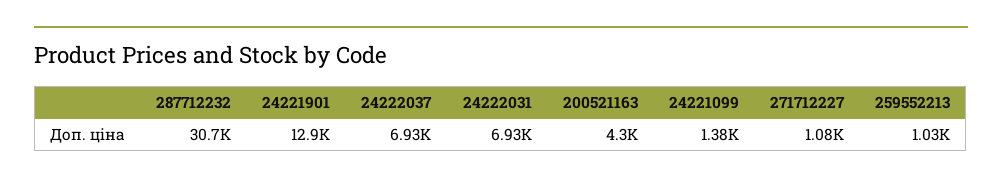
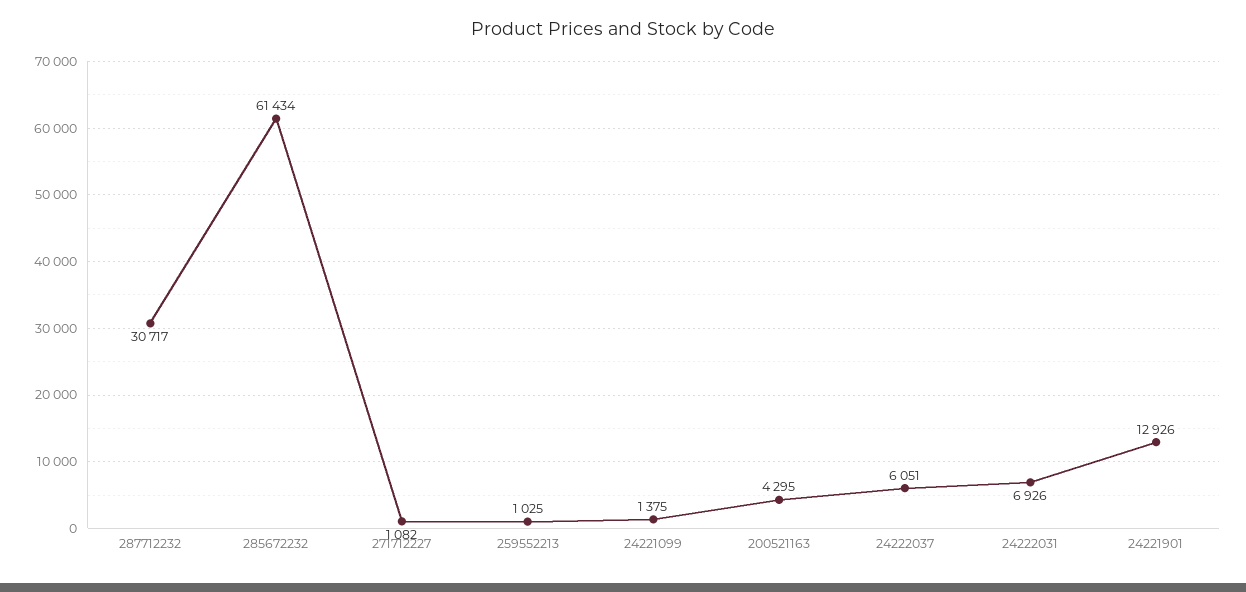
  {
    "287712232": 30717,
    "24221901": 12926,
-   "24222037": 6930,
+   "24222037": 6051,
    "24222031": 6926,
    "200521163": 4295,
    "24221099": 1375,
    "271712227": 1082,
-   "259552213": 1025
+   "259552213": 1025,
+   "285672232": 61434
  }

